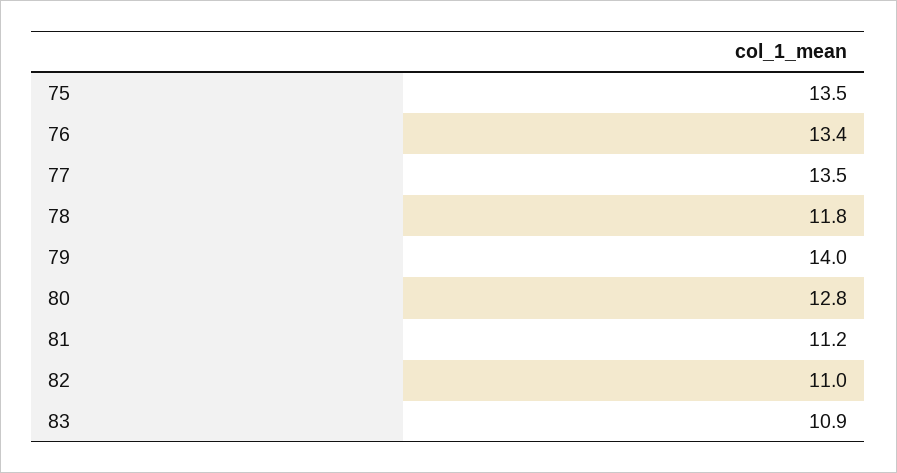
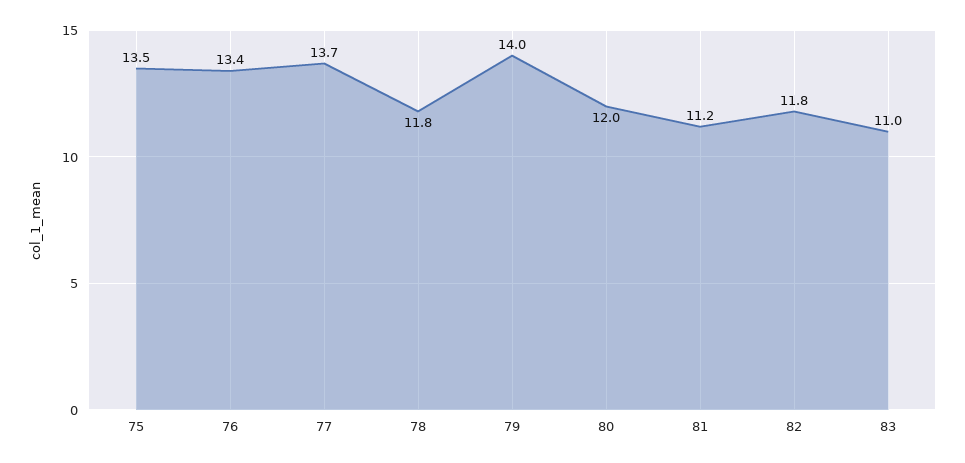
  {
    "75": 13.5,
    "76": 13.4,
-   "77": 13.5,
+   "77": 13.7,
    "78": 11.8,
    "79": 14,
-   "80": 12.8,
+   "80": 12,
    "81": 11.2,
-   "82": 11,
+   "82": 11.8,
-   "83": 10.9
+   "83": 11
  }

